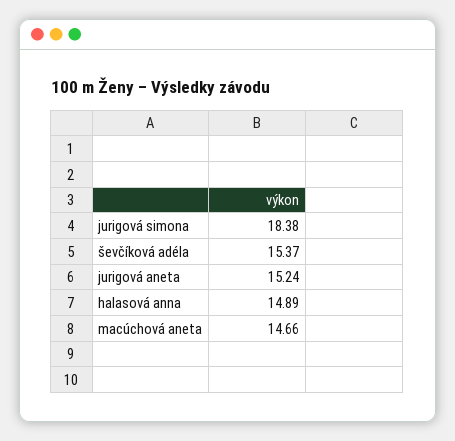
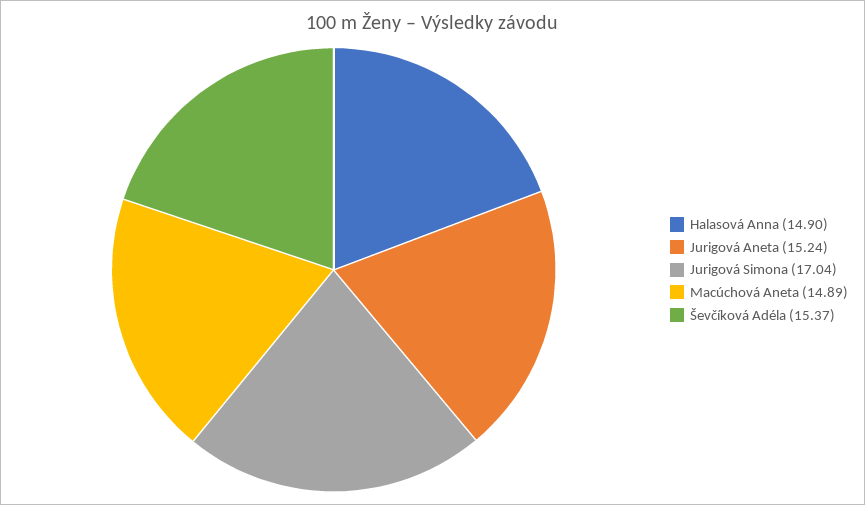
  {
-   "jurigová simona": 18.38,
+   "jurigová simona": 17.04,
    "ševčíková adéla": 15.37,
    "jurigová aneta": 15.24,
-   "halasová anna": 14.89,
+   "halasová anna": 14.9,
-   "macúchová aneta": 14.66
+   "macúchová aneta": 14.89
  }

